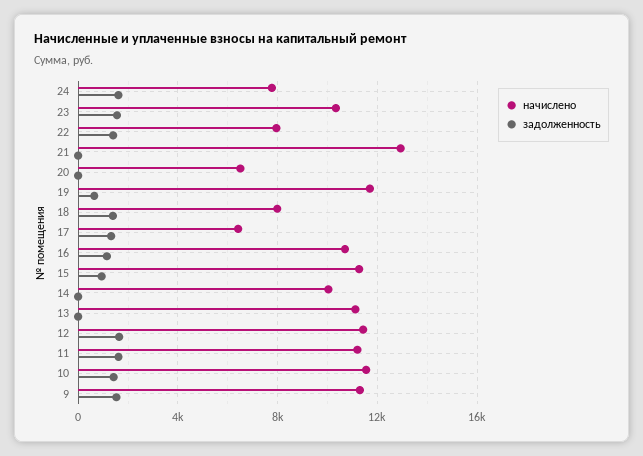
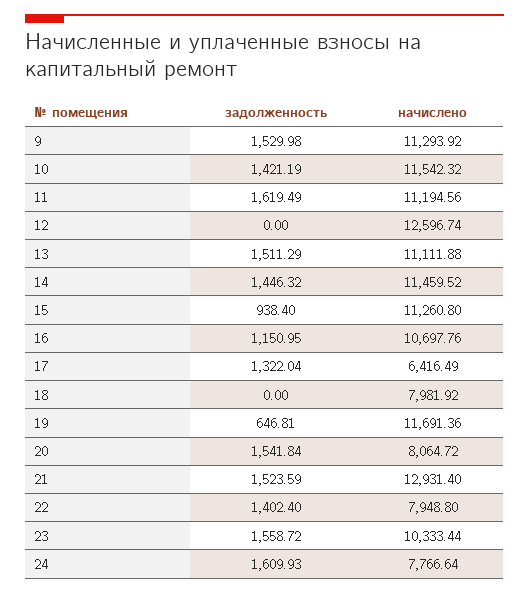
  {
    "начислено": {
      "24": 7766.64,
      "23": 10333.44,
      "22": 7948.8,
      "21": 12931.4,
-     "20": 6500,
+     "20": 8064.72,
      "19": 11691.36,
      "18": 7981.92,
      "17": 6416.49,
      "16": 10697.76,
      "15": 11260.8,
-     "14": 10000,
+     "14": 11459.52,
      "13": 11111.88,
-     "12": 11500,
+     "12": 12596.74,
      "11": 11194.56,
      "10": 11542.32,
      "9": 11293.92
    },
    "задолженность": {
      "24": 1609.93,
      "23": 1558.72,
      "22": 1402.4,
-     "21": 0,
+     "21": 1523.59,
-     "20": 0,
+     "20": 1541.84,
      "19": 646.81,
-     "18": 1500,
+     "18": 0,
      "17": 1322.04,
      "16": 1150.95,
      "15": 938.4,
-     "14": 0,
+     "14": 1446.32,
-     "13": 0,
+     "13": 1511.29,
-     "12": 1500,
+     "12": 0,
      "11": 1619.49,
      "10": 1421.19,
      "9": 1529.98
    }
  }

